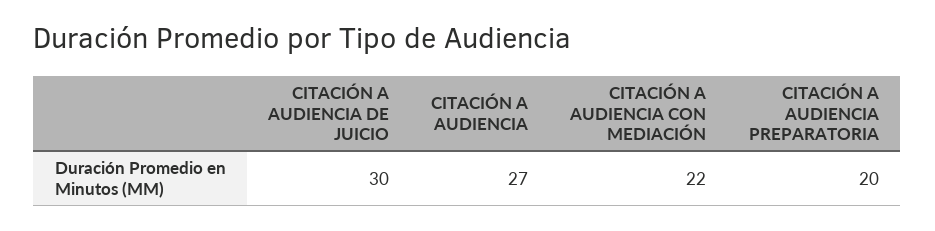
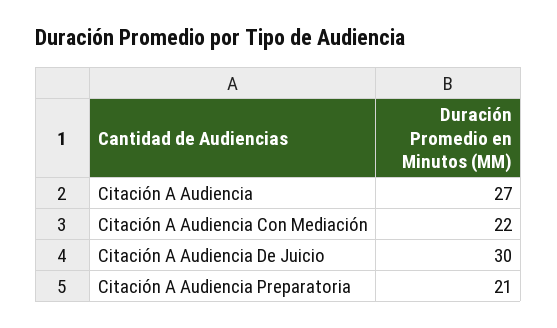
  {
    "CITACIÓN A AUDIENCIA DE JUICIO": 30,
    "CITACIÓN A AUDIENCIA": 27,
    "CITACIÓN A AUDIENCIA CON MEDIACIÓN": 22,
-   "CITACIÓN A AUDIENCIA PREPARATORIA": 20
+   "CITACIÓN A AUDIENCIA PREPARATORIA": 21
  }

